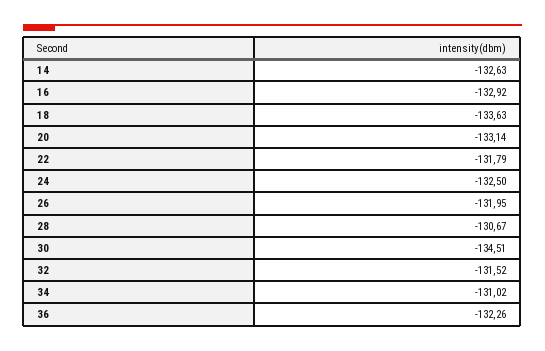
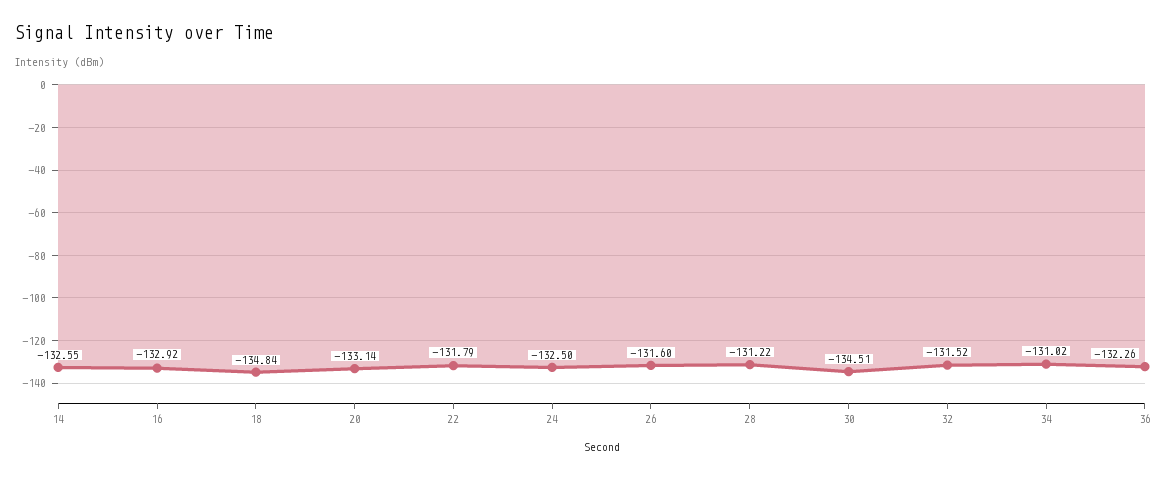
  {
-   "14": -132.63,
+   "14": -132.55,
    "16": -132.92,
-   "18": -133.63,
+   "18": -134.84,
    "20": -133.14,
    "22": -131.79,
    "24": -132.5,
-   "26": -131.95,
+   "26": -131.6,
-   "28": -130.67,
+   "28": -131.22,
    "30": -134.51,
    "32": -131.52,
    "34": -131.02,
    "36": -132.26
  }

